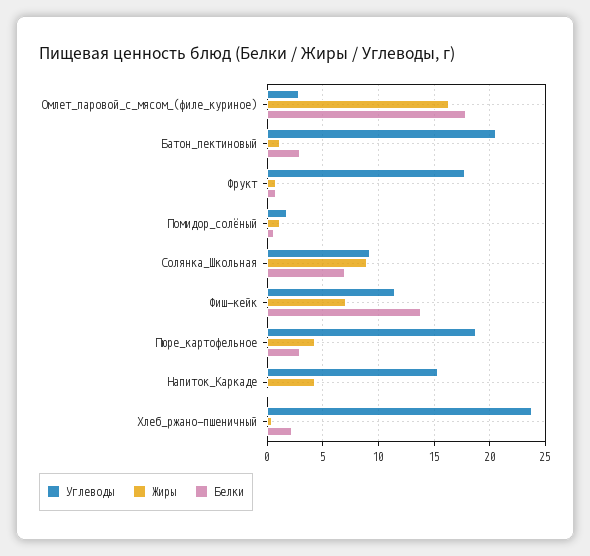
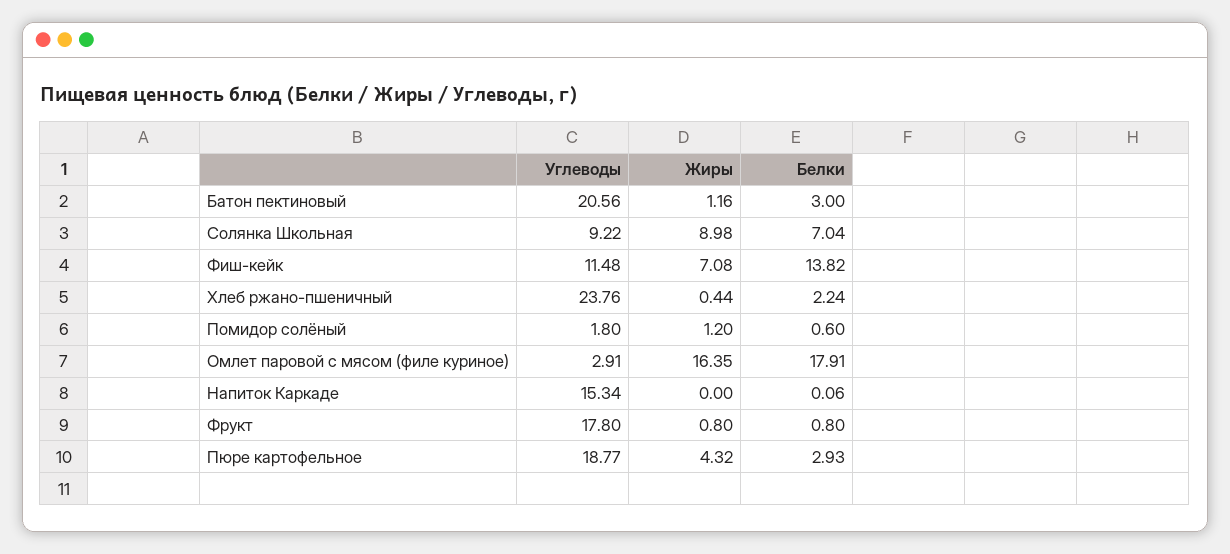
  {
    "Углеводы": {
      "Омлет_паровой_с_мясом_(филе_куриное)": 2.91,
      "Батон_пектиновый": 20.56,
      "Фрукт": 17.8,
      "Помидор_солёный": 1.8,
      "Солянка_Школьная": 9.22,
      "Фиш-кейк": 11.48,
      "Пюре_картофельное": 18.77,
      "Напиток_Каркаде": 15.34,
      "Хлеб_ржано-пшеничный": 23.76
    },
    "Жиры": {
      "Омлет_паровой_с_мясом_(филе_куриное)": 16.35,
      "Батон_пектиновый": 1.16,
      "Фрукт": 0.8,
      "Помидор_солёный": 1.2,
      "Солянка_Школьная": 8.98,
      "Фиш-кейк": 7.08,
      "Пюре_картофельное": 4.32,
-     "Напиток_Каркаде": 4,
+     "Напиток_Каркаде": 0,
      "Хлеб_ржано-пшеничный": 0.44
    },
    "Белки": {
      "Омлет_паровой_с_мясом_(филе_куриное)": 17.91,
      "Батон_пектиновый": 3,
      "Фрукт": 0.8,
      "Помидор_солёный": 0.6,
      "Солянка_Школьная": 7.04,
      "Фиш-кейк": 13.82,
      "Пюре_картофельное": 2.93,
      "Напиток_Каркаде": 0.06,
      "Хлеб_ржано-пшеничный": 2.24
    }
  }

